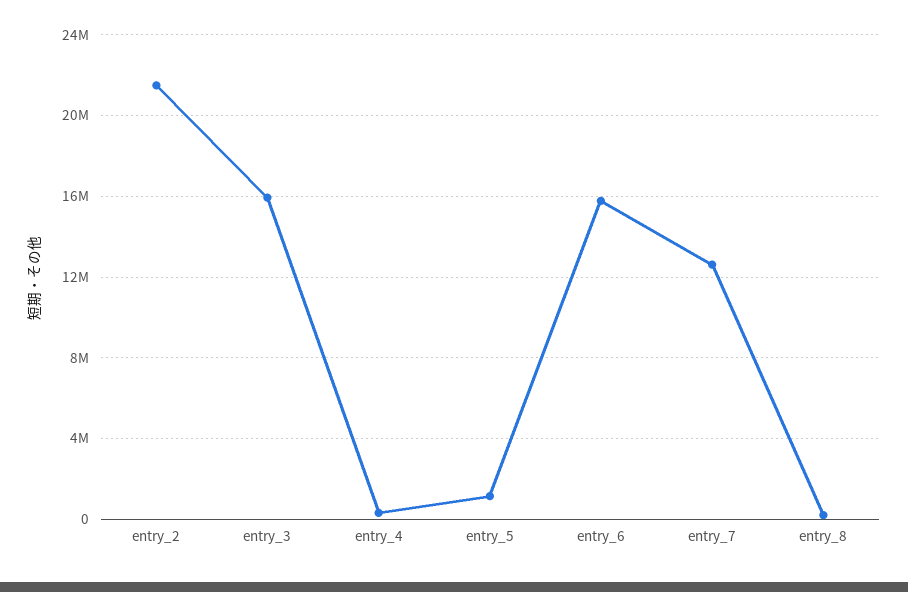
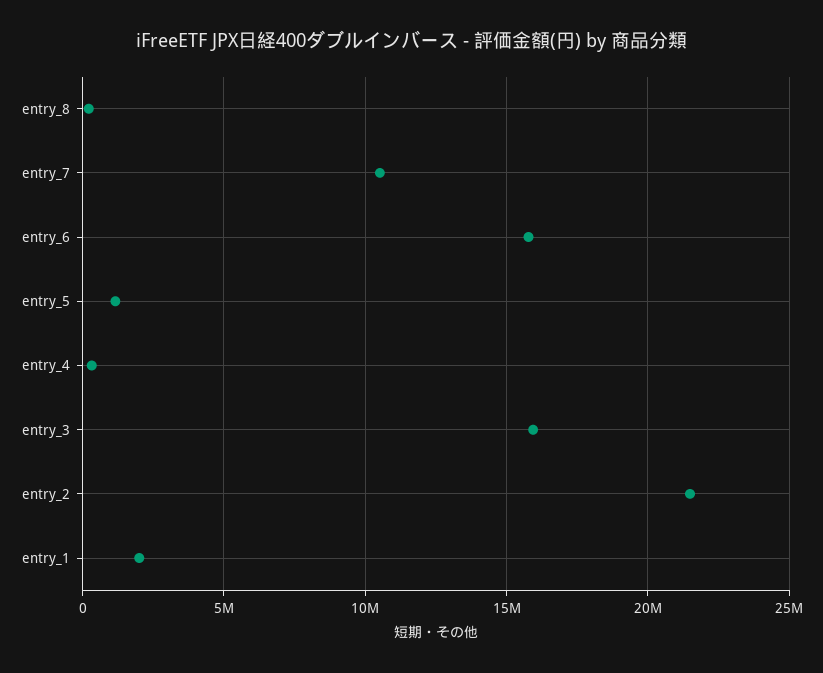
  {
    "entry_2": 21500000,
    "entry_3": 16000000,
    "entry_4": 500000,
    "entry_5": 1000000,
    "entry_6": 16000000,
-   "entry_7": 12500000,
+   "entry_7": 10500000,
-   "entry_8": 0
+   "entry_8": 0,
+   "entry_1": 2000000
  }

